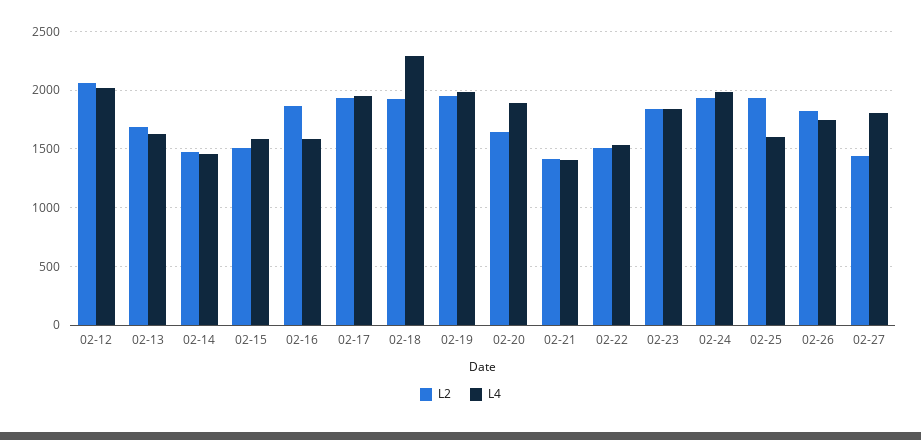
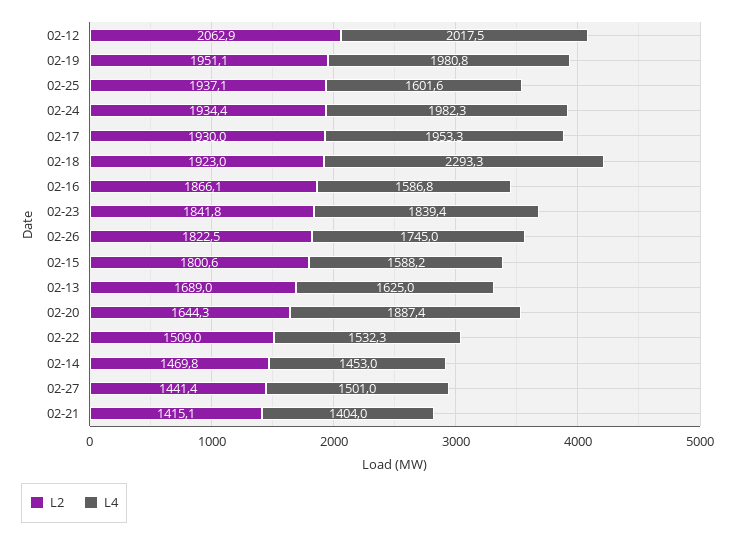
  {
    "L2": {
      "02-12": 2062.9,
      "02-13": 1689,
      "02-14": 1469.8,
-     "02-15": 1500,
+     "02-15": 1800.6,
      "02-16": 1866.1,
      "02-17": 1930,
      "02-18": 1923,
      "02-19": 1951.1,
      "02-20": 1644.3,
      "02-21": 1415.1,
      "02-22": 1509,
      "02-23": 1841.8,
      "02-24": 1934.4,
      "02-25": 1937.1,
      "02-26": 1822.5,
      "02-27": 1441.4
    },
    "L4": {
      "02-12": 2017.5,
      "02-13": 1625,
      "02-14": 1453,
      "02-15": 1588.2,
      "02-16": 1586.8,
      "02-17": 1953.3,
      "02-18": 2293.3,
      "02-19": 1980.8,
      "02-20": 1887.4,
      "02-21": 1404,
      "02-22": 1532.3,
      "02-23": 1839.4,
      "02-24": 1982.3,
      "02-25": 1601.6,
      "02-26": 1745,
-     "02-27": 1800
+     "02-27": 1501
    }
  }

